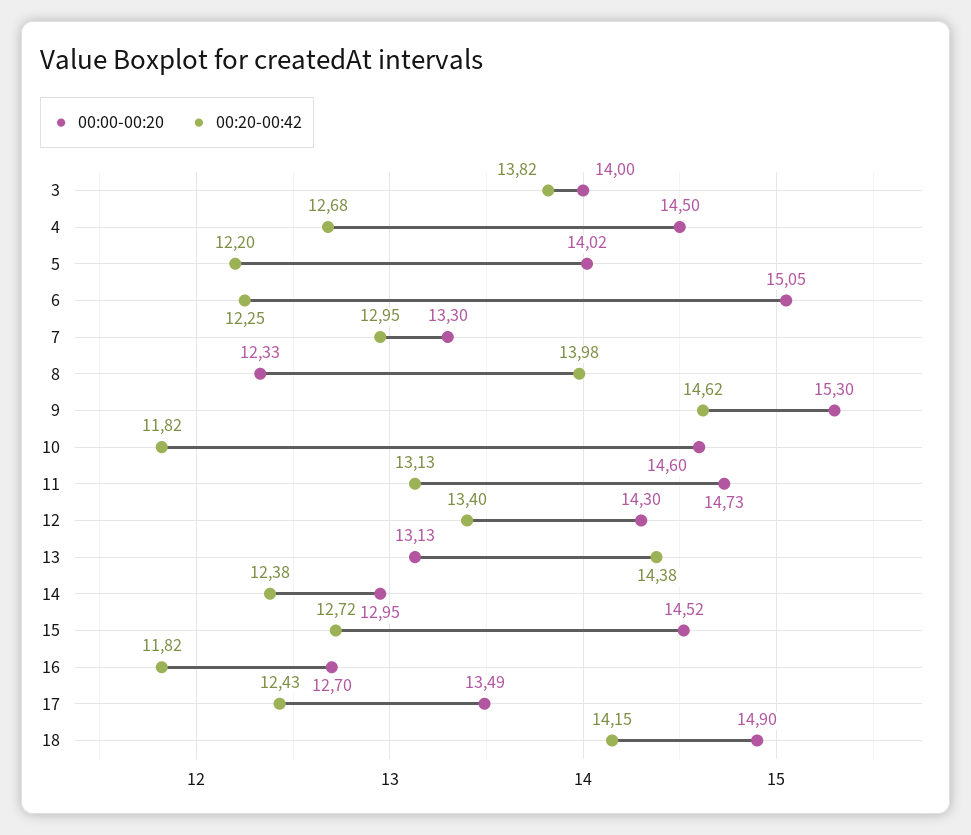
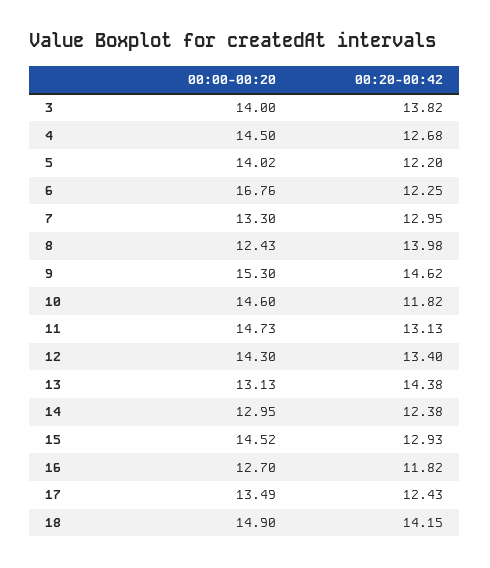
  {
    "00:00-00:20": {
      "3": 14,
      "4": 14.5,
      "5": 14.02,
-     "6": 15.05,
+     "6": 16.76,
      "7": 13.3,
-     "8": 12.33,
+     "8": 12.43,
      "9": 15.3,
      "10": 14.6,
      "11": 14.73,
      "12": 14.3,
      "13": 13.13,
      "14": 12.95,
      "15": 14.52,
      "16": 12.7,
      "17": 13.49,
      "18": 14.9
    },
    "00:20-00:42": {
      "3": 13.82,
      "4": 12.68,
      "5": 12.2,
      "6": 12.25,
      "7": 12.95,
      "8": 13.98,
      "9": 14.62,
      "10": 11.82,
      "11": 13.13,
      "12": 13.4,
      "13": 14.38,
      "14": 12.38,
-     "15": 12.72,
+     "15": 12.93,
      "16": 11.82,
      "17": 12.43,
      "18": 14.15
    }
  }

